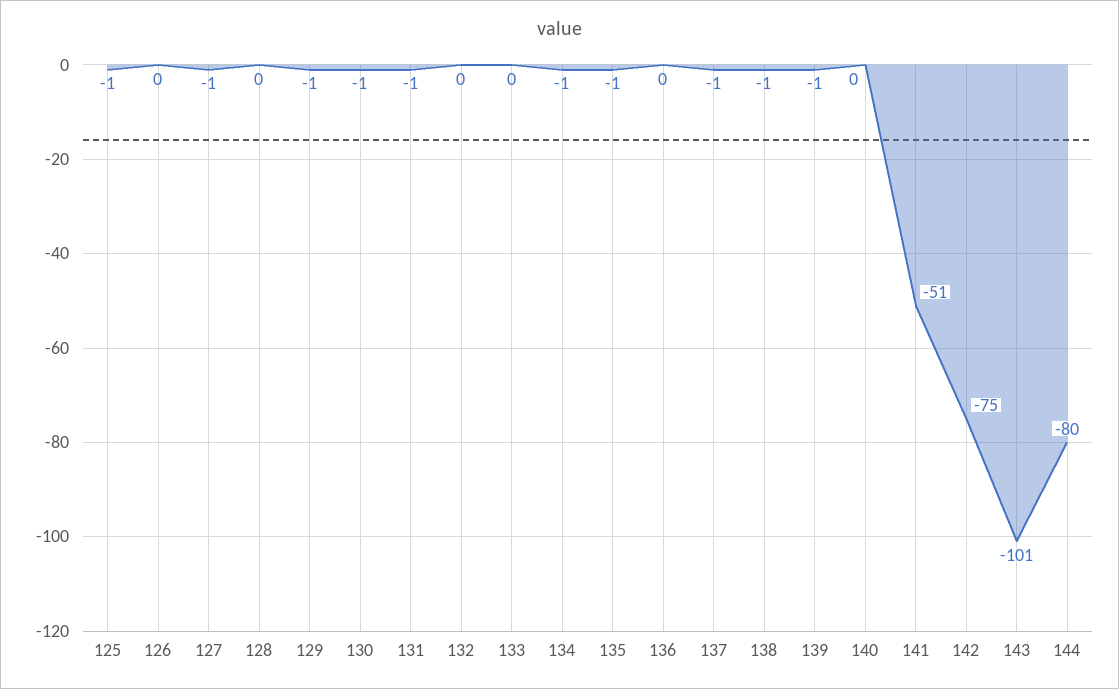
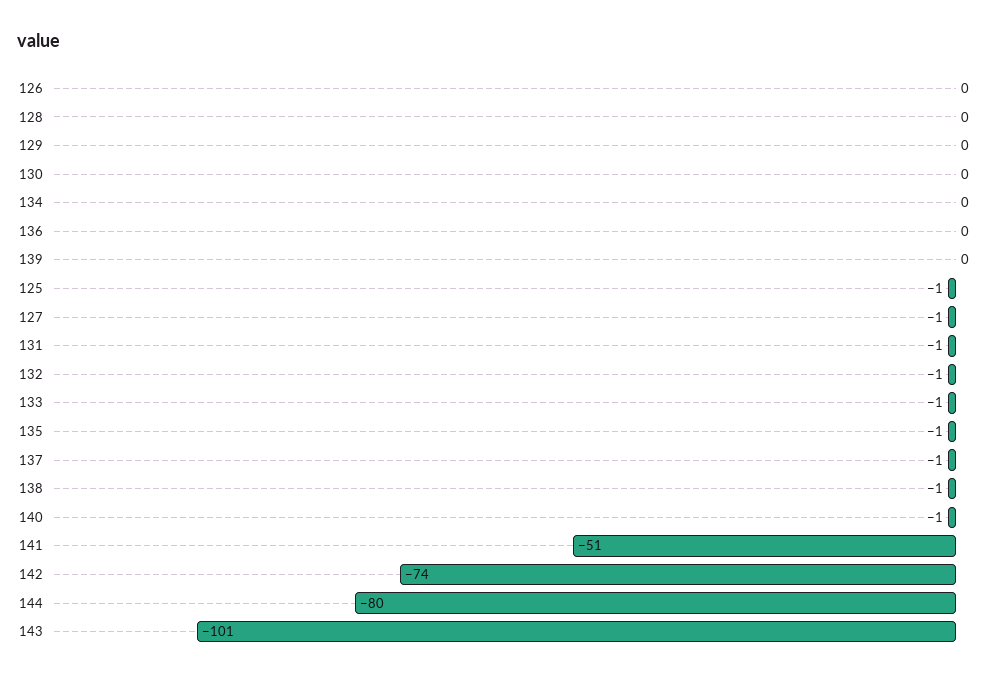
  {
    "125": -1,
    "126": 0,
    "127": -1,
    "128": 0,
-   "129": -1,
+   "129": 0,
-   "130": -1,
+   "130": 0,
    "131": -1,
-   "132": 0,
+   "132": -1,
-   "133": 0,
+   "133": -1,
-   "134": -1,
+   "134": 0,
    "135": -1,
    "136": 0,
    "137": -1,
    "138": -1,
-   "139": -1,
+   "139": 0,
-   "140": 0,
+   "140": -1,
    "141": -51,
-   "142": -75,
+   "142": -74,
    "143": -101,
    "144": -80
  }

